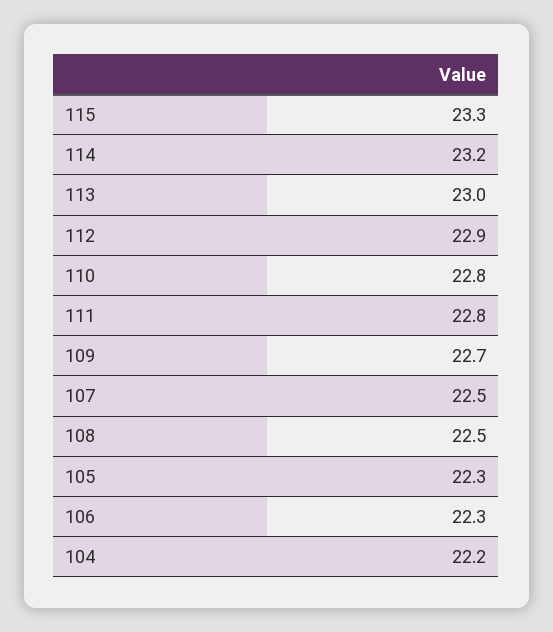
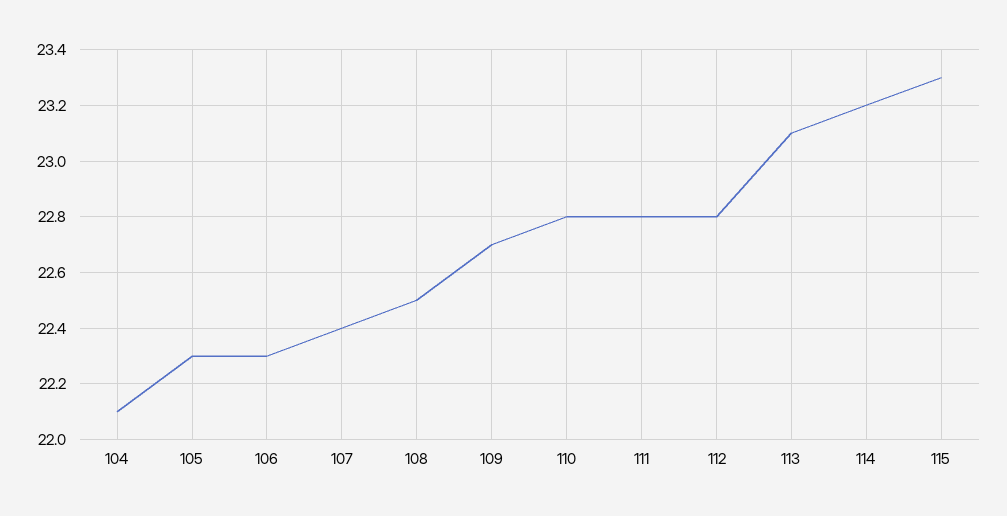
  {
    "115": 23.3,
    "114": 23.2,
-   "113": 23,
+   "113": 23.1,
-   "112": 22.9,
+   "112": 22.8,
    "110": 22.8,
    "111": 22.8,
    "109": 22.7,
-   "107": 22.5,
+   "107": 22.4,
    "108": 22.5,
    "105": 22.3,
    "106": 22.3,
-   "104": 22.2
+   "104": 22.1
  }

